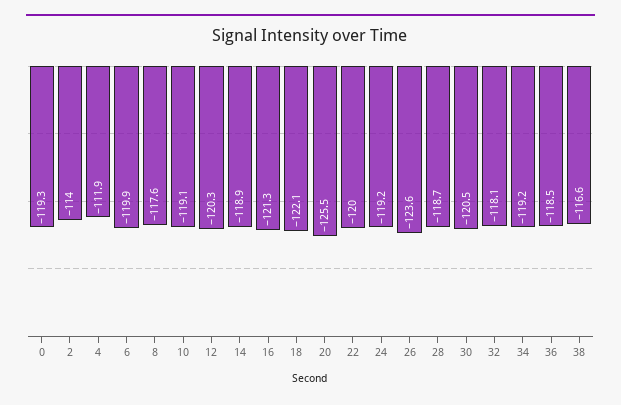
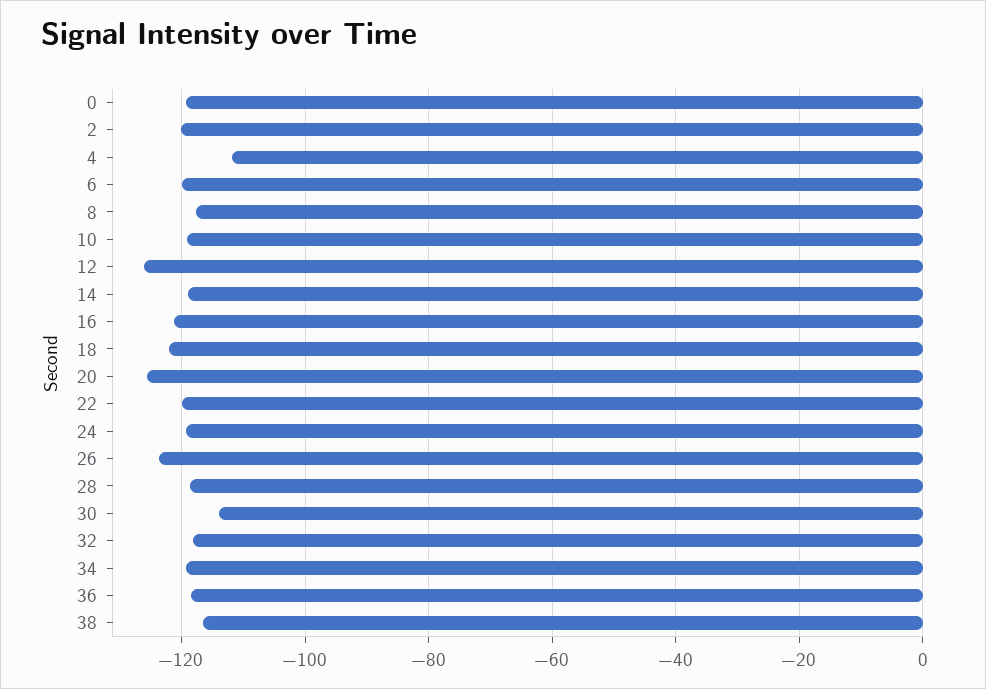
  {
    "0": -119.3,
-   "2": -114,
+   "2": -120,
    "4": -111.9,
    "6": -119.9,
    "8": -117.6,
    "10": -119.1,
-   "12": -120.3,
+   "12": -126,
    "14": -118.9,
    "16": -121.3,
    "18": -122.1,
    "20": -125.5,
    "22": -120,
    "24": -119.2,
    "26": -123.6,
    "28": -118.7,
-   "30": -120.5,
+   "30": -114,
    "32": -118.1,
    "34": -119.2,
    "36": -118.5,
    "38": -116.6
  }

